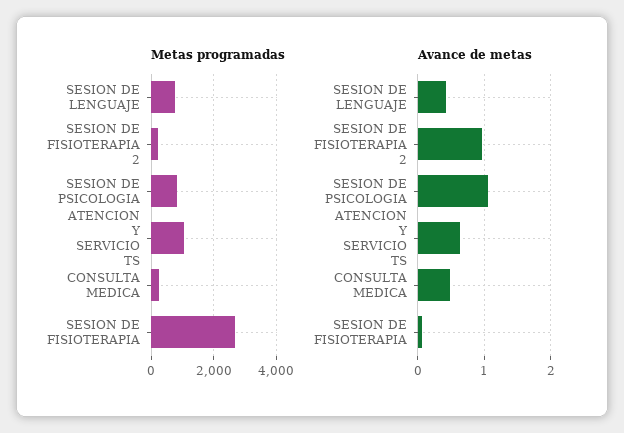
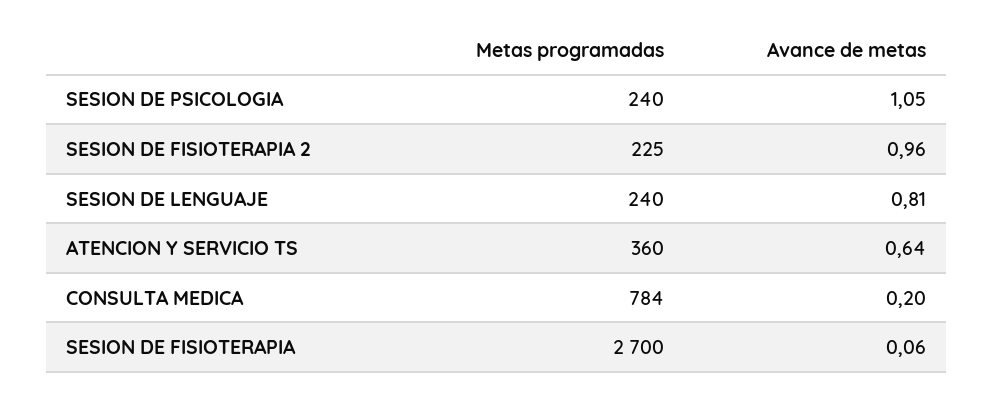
  {
    "Metas programadas": {
-     "SESION DE LENGUAJE": 800,
+     "SESION DE LENGUAJE": 240,
      "SESION DE FISIOTERAPIA 2": 225,
-     "SESION DE PSICOLOGIA": 800,
+     "SESION DE PSICOLOGIA": 240,
-     "ATENCION Y SERVICIO TS": 1000,
+     "ATENCION Y SERVICIO TS": 360,
-     "CONSULTA MEDICA": 200,
+     "CONSULTA MEDICA": 784,
      "SESION DE FISIOTERAPIA": 2700
    },
    "Avance de metas": {
-     "SESION DE LENGUAJE": 0.4,
+     "SESION DE LENGUAJE": 0.81,
      "SESION DE FISIOTERAPIA 2": 0.96,
      "SESION DE PSICOLOGIA": 1.05,
      "ATENCION Y SERVICIO TS": 0.64,
-     "CONSULTA MEDICA": 0.5,
+     "CONSULTA MEDICA": 0.2,
      "SESION DE FISIOTERAPIA": 0.06
    }
  }

